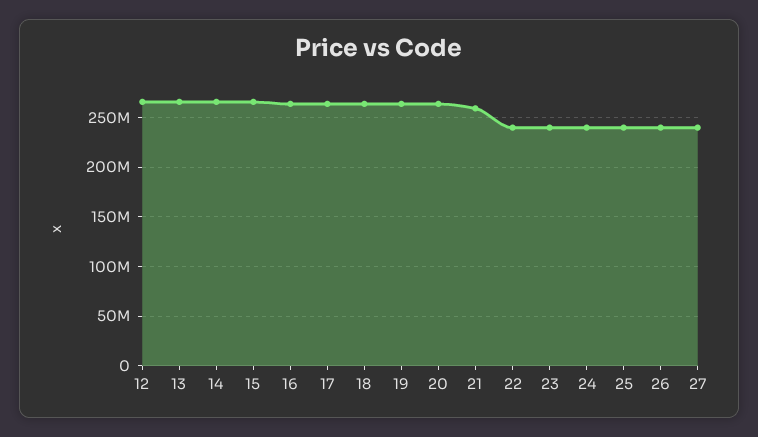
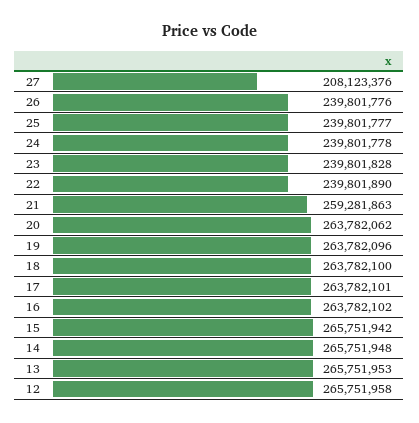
  {
    "12": 265751958,
    "13": 265751953,
    "14": 265751948,
    "15": 265751942,
    "16": 263782102,
    "17": 263782101,
    "18": 263782100,
    "19": 263782096,
    "20": 263782062,
    "21": 259281863,
    "22": 239801890,
    "23": 239801828,
    "24": 239801778,
    "25": 239801777,
    "26": 239801776,
-   "27": 240000000
+   "27": 208123376
  }

